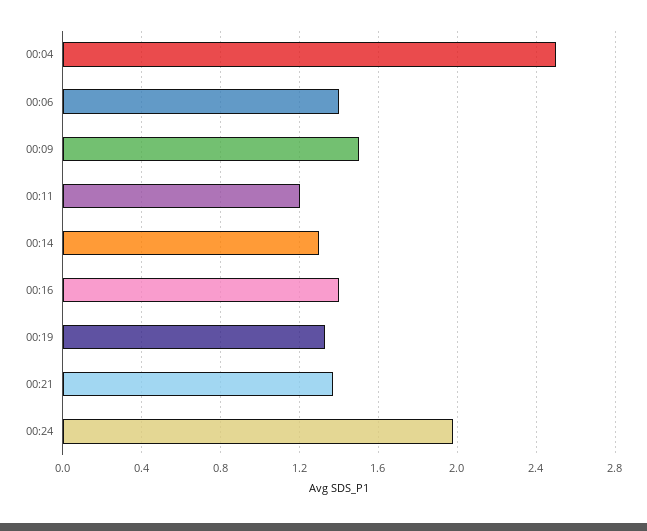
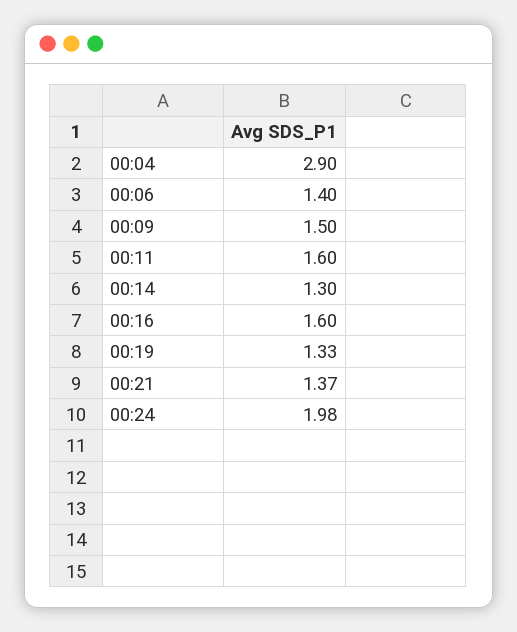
  {
-   "00:04": 2.5,
+   "00:04": 2.9,
    "00:06": 1.4,
    "00:09": 1.5,
-   "00:11": 1.2,
+   "00:11": 1.6,
    "00:14": 1.3,
-   "00:16": 1.4,
+   "00:16": 1.6,
    "00:19": 1.33,
    "00:21": 1.37,
    "00:24": 1.98
  }

